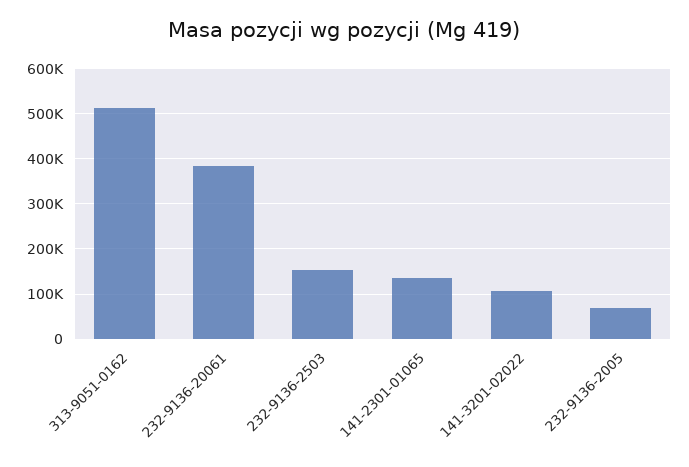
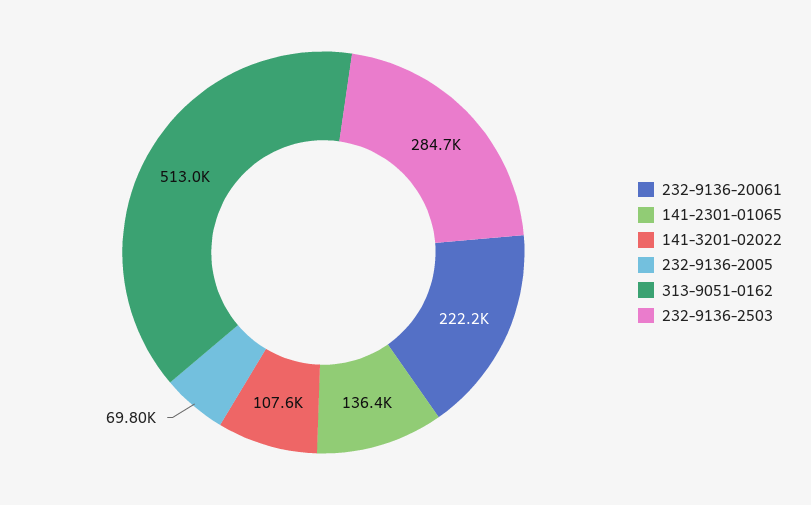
  {
    "313-9051-0162": 513000,
-   "232-9136-20061": 380000,
+   "232-9136-20061": 222200,
-   "232-9136-2503": 160000,
+   "232-9136-2503": 284700,
    "141-2301-01065": 136400,
    "141-3201-02022": 107600,
    "232-9136-2005": 69800
  }

